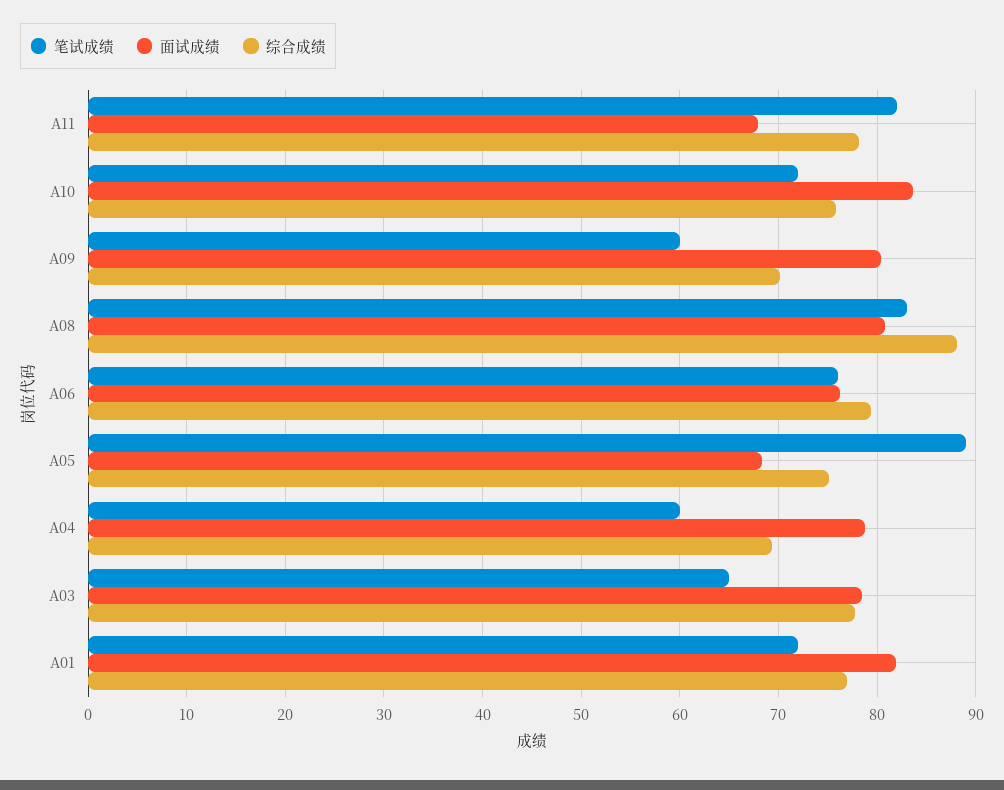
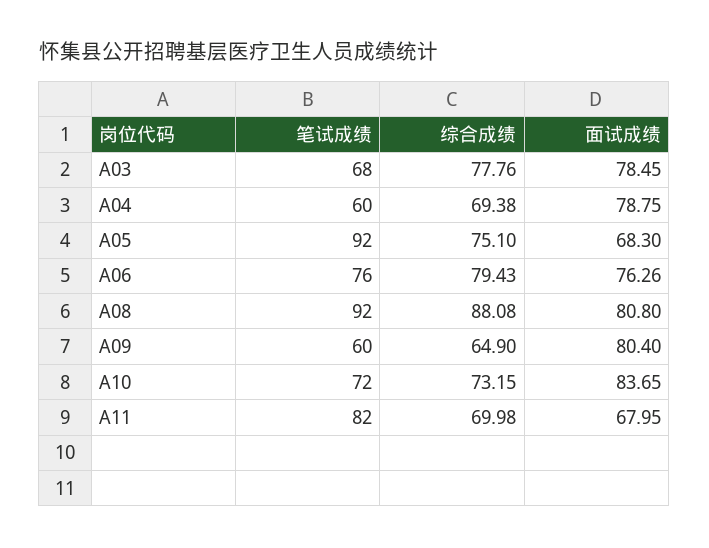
  {
    "笔试成绩": {
      "A11": 82,
      "A10": 72,
      "A09": 60,
-     "A08": 83,
+     "A08": 92,
      "A06": 76,
-     "A05": 89,
+     "A05": 92,
      "A04": 60,
-     "A03": 65,
+     "A03": 68
-     "A01": 72
    },
    "面试成绩": {
      "A11": 67.95,
      "A10": 83.65,
      "A09": 80.4,
      "A08": 80.8,
      "A06": 76.26,
      "A05": 68.3,
      "A04": 78.75,
-     "A03": 78.45,
+     "A03": 78.45
-     "A01": 82
    },
    "综合成绩": {
-     "A11": 78,
+     "A11": 69.98,
-     "A10": 76,
+     "A10": 73.15,
-     "A09": 70,
+     "A09": 64.9,
      "A08": 88.08,
      "A06": 79.43,
      "A05": 75.1,
      "A04": 69.38,
-     "A03": 77.76,
+     "A03": 77.76
-     "A01": 77
    }
  }

